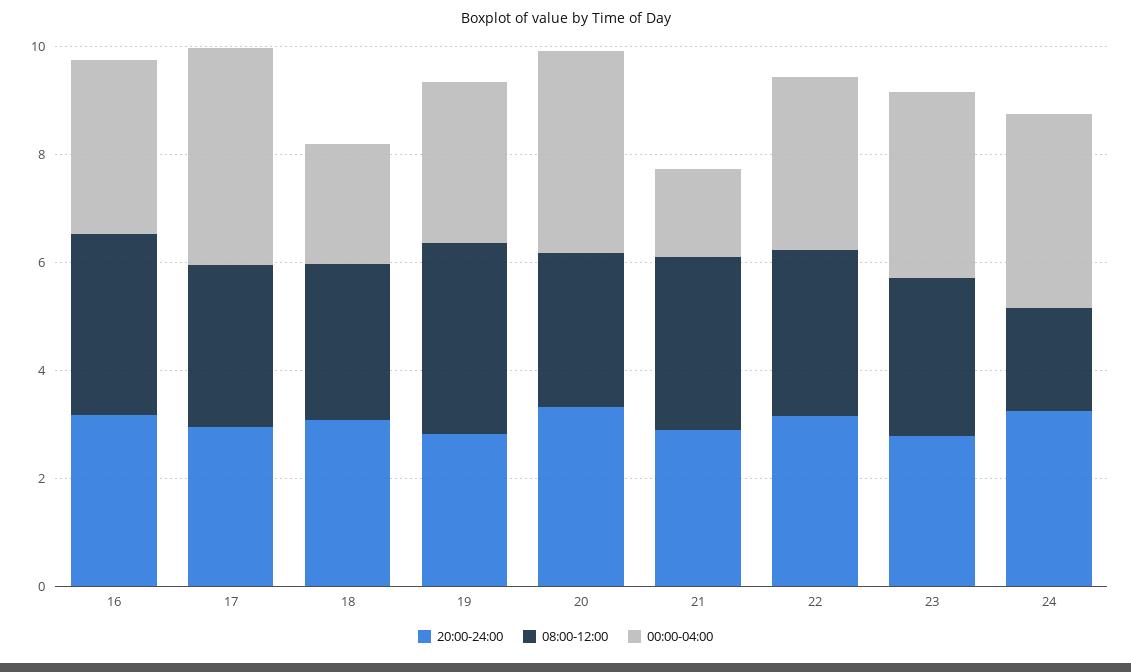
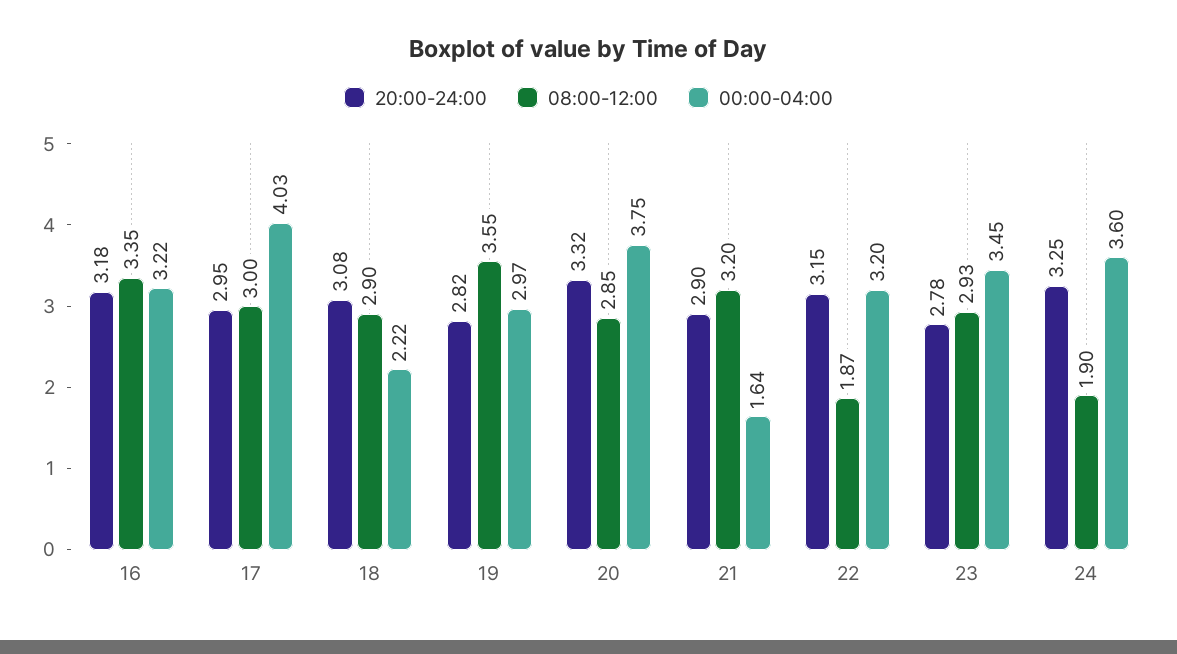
  {
    "20:00-24:00": {
      "16": 3.18,
      "17": 2.95,
      "18": 3.08,
      "19": 2.82,
      "20": 3.32,
      "21": 2.9,
      "22": 3.15,
      "23": 2.78,
      "24": 3.25
    },
    "08:00-12:00": {
      "16": 3.35,
      "17": 3,
      "18": 2.9,
      "19": 3.55,
      "20": 2.85,
      "21": 3.2,
-     "22": 3,
+     "22": 1.87,
      "23": 2.93,
      "24": 1.9
    },
    "00:00-04:00": {
      "16": 3.22,
      "17": 4.03,
      "18": 2.22,
      "19": 2.97,
      "20": 3.75,
      "21": 1.64,
      "22": 3.2,
      "23": 3.45,
      "24": 3.6
    }
  }

